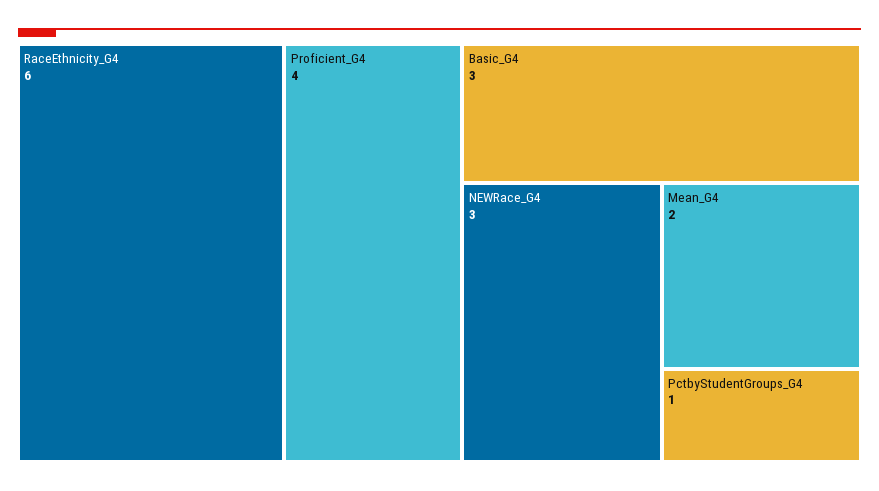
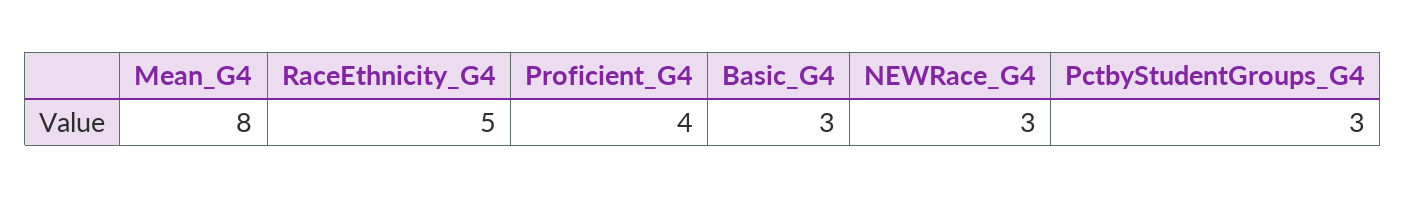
  {
-   "RaceEthnicity_G4": 6,
+   "RaceEthnicity_G4": 5,
    "Proficient_G4": 4,
    "Basic_G4": 3,
    "NEWRace_G4": 3,
-   "Mean_G4": 2,
+   "Mean_G4": 8,
-   "PctbyStudentGroups_G4": 1
+   "PctbyStudentGroups_G4": 3
  }

